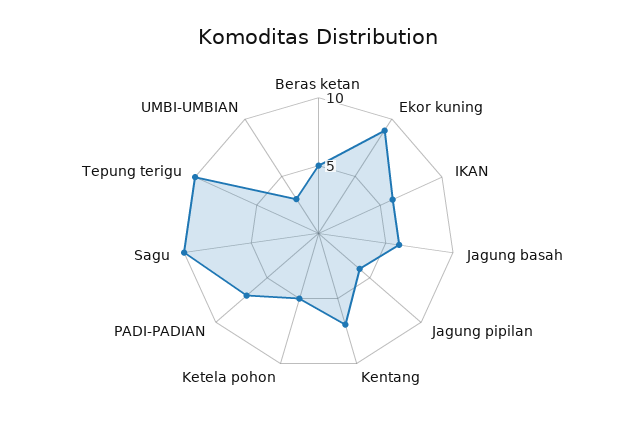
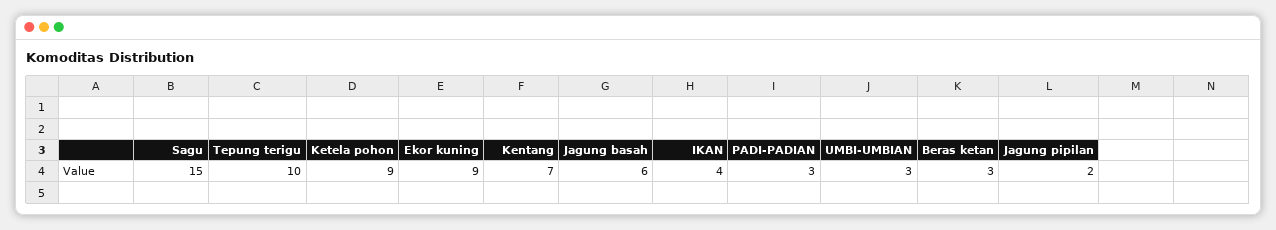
  {
-   "Beras ketan": 5,
+   "Beras ketan": 3,
    "Ekor kuning": 9,
-   "IKAN": 6,
+   "IKAN": 4,
    "Jagung basah": 6,
-   "Jagung pipilan": 4,
+   "Jagung pipilan": 2,
    "Kentang": 7,
-   "Ketela pohon": 5,
+   "Ketela pohon": 9,
-   "PADI-PADIAN": 7,
+   "PADI-PADIAN": 3,
-   "Sagu": 10,
+   "Sagu": 15,
    "Tepung terigu": 10,
    "UMBI-UMBIAN": 3
  }

